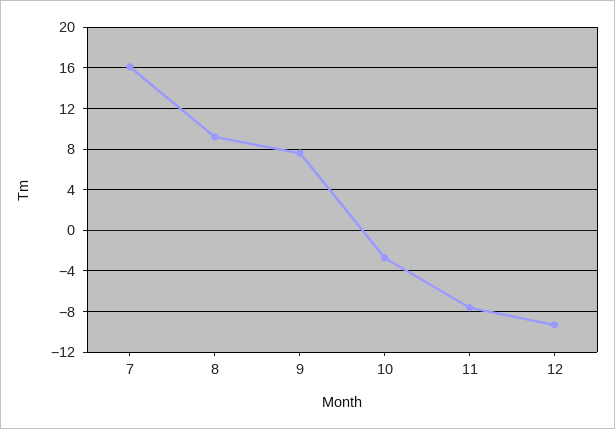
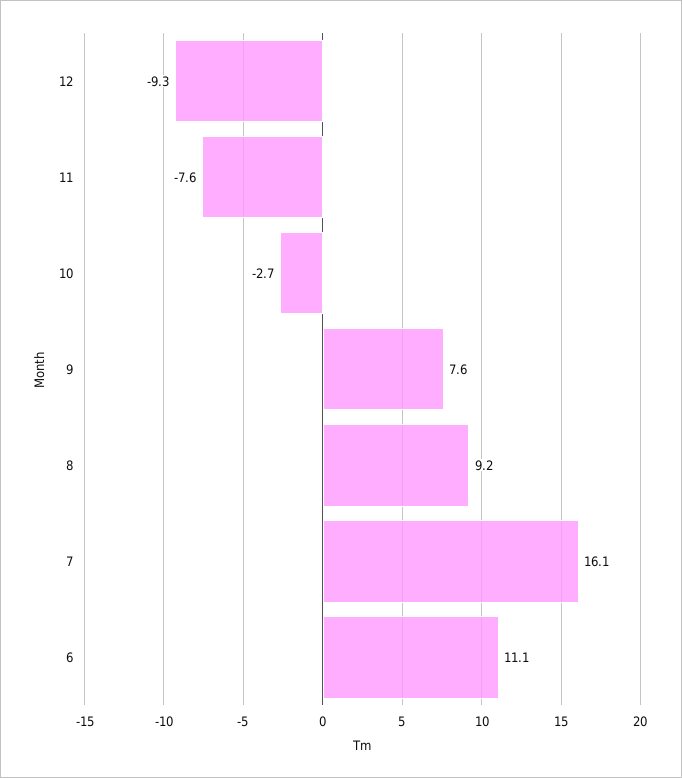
  {
    "7": 16.1,
    "8": 9.2,
    "9": 7.6,
    "10": -2.7,
    "11": -7.6,
-   "12": -9.3
+   "12": -9.3,
+   "6": 11.1
  }

